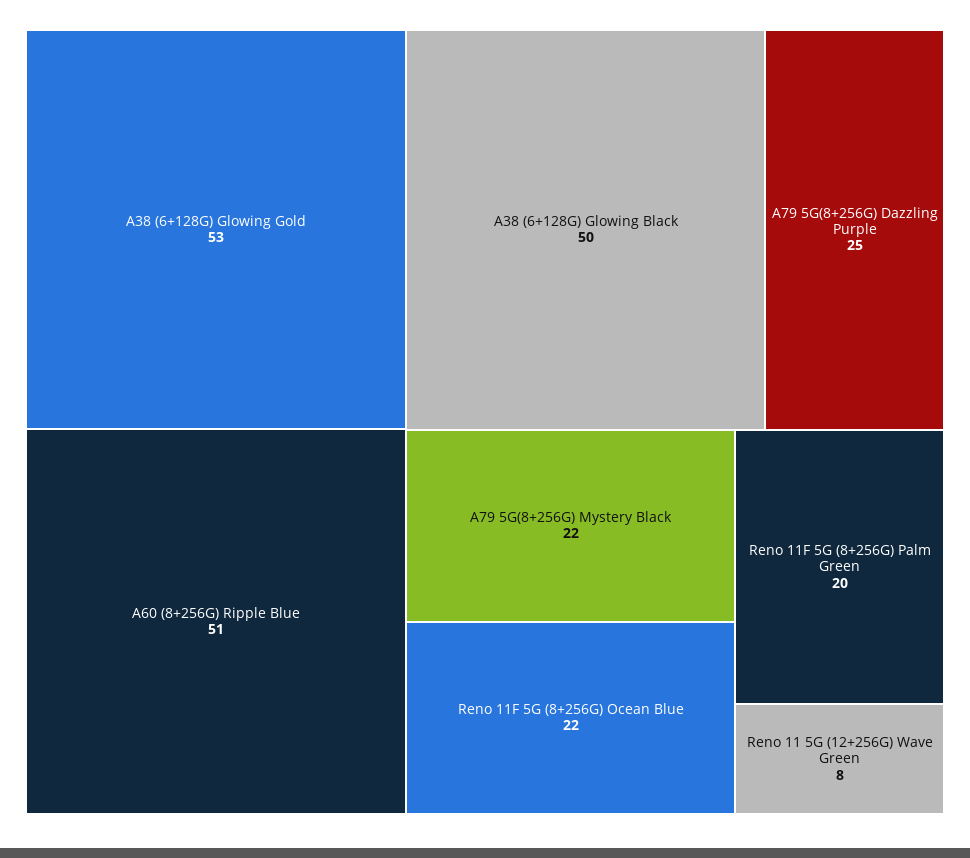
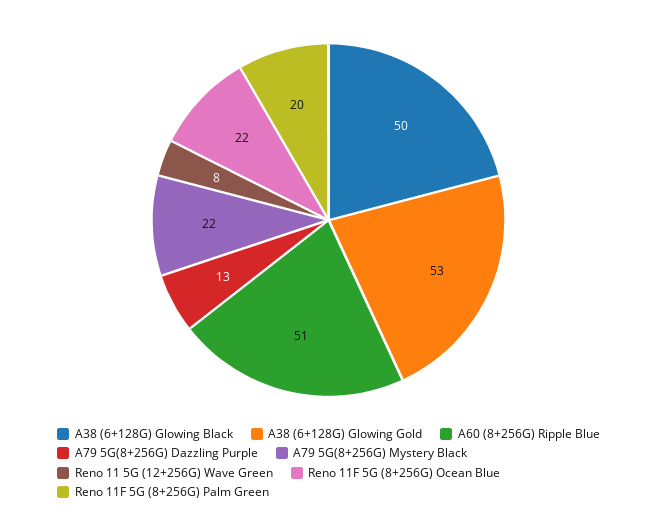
  {
    "A38 (6+128G) Glowing Gold": 53,
    "A60 (8+256G) Ripple Blue": 51,
    "A38 (6+128G) Glowing Black": 50,
-   "A79 5G(8+256G) Dazzling Purple": 25,
+   "A79 5G(8+256G) Dazzling Purple": 13,
    "A79 5G(8+256G) Mystery Black": 22,
    "Reno 11F 5G (8+256G) Ocean Blue": 22,
    "Reno 11F 5G (8+256G) Palm Green": 20,
    "Reno 11 5G (12+256G) Wave Green": 8
  }

